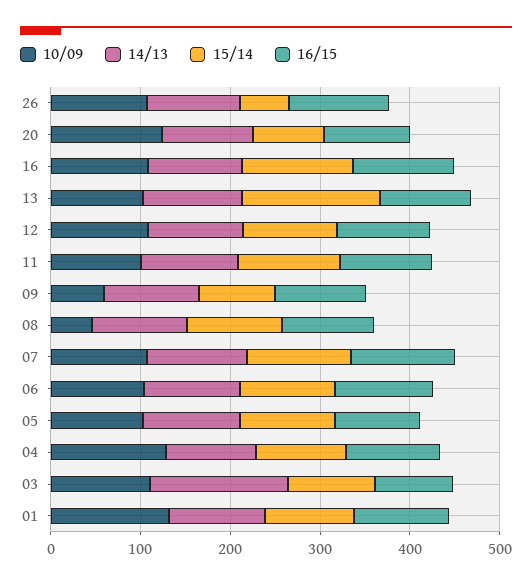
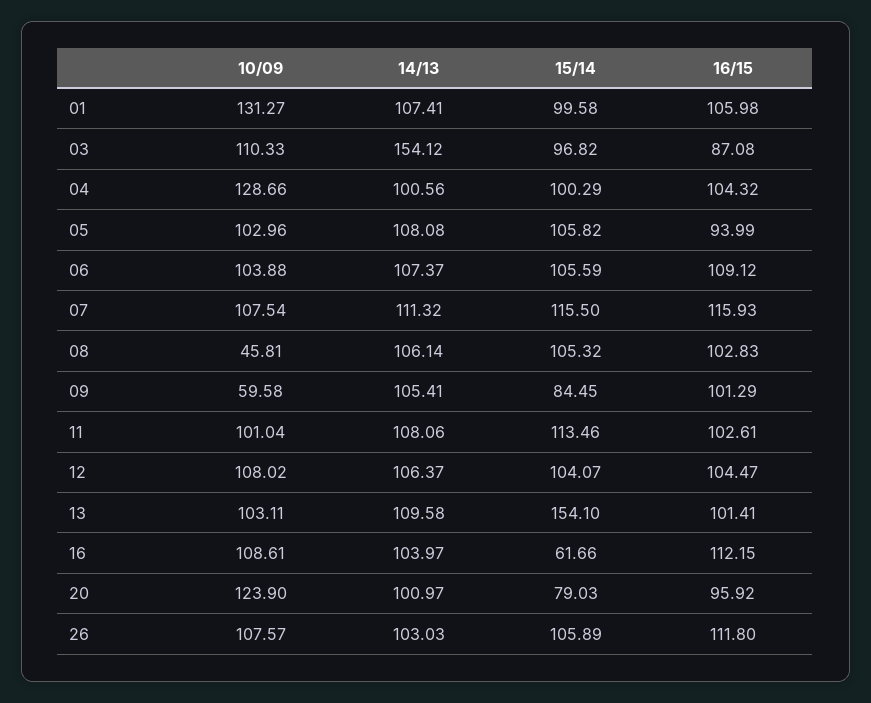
  {
    "10/09": {
      "26": 107.57,
      "20": 123.9,
      "16": 108.61,
      "13": 103.11,
      "12": 108.02,
      "11": 101.04,
      "09": 59.58,
      "08": 45.81,
      "07": 107.54,
      "06": 103.88,
      "05": 102.96,
      "04": 128.66,
      "03": 110.33,
      "01": 131.27
    },
    "14/13": {
      "26": 103.03,
      "20": 100.97,
      "16": 103.97,
      "13": 109.58,
      "12": 106.37,
      "11": 108.06,
      "09": 105.41,
      "08": 106.14,
      "07": 111.32,
      "06": 107.37,
      "05": 108.08,
      "04": 100.56,
      "03": 154.12,
      "01": 107.41
    },
    "15/14": {
-     "26": 60,
+     "26": 105.89,
      "20": 79.03,
-     "16": 120,
+     "16": 61.66,
      "13": 154.1,
      "12": 104.07,
      "11": 113.46,
      "09": 84.45,
      "08": 105.32,
      "07": 115.5,
      "06": 105.59,
      "05": 105.82,
      "04": 100.29,
      "03": 96.82,
      "01": 99.58
    },
    "16/15": {
      "26": 111.8,
      "20": 95.92,
      "16": 112.15,
      "13": 101.41,
      "12": 104.47,
      "11": 102.61,
      "09": 101.29,
      "08": 102.83,
      "07": 115.93,
      "06": 109.12,
      "05": 93.99,
      "04": 104.32,
      "03": 87.08,
      "01": 105.98
    }
  }

